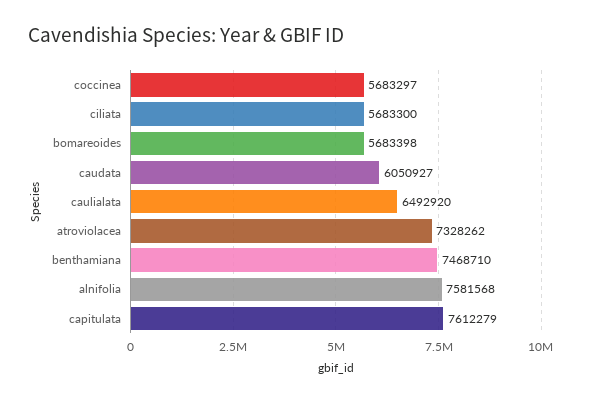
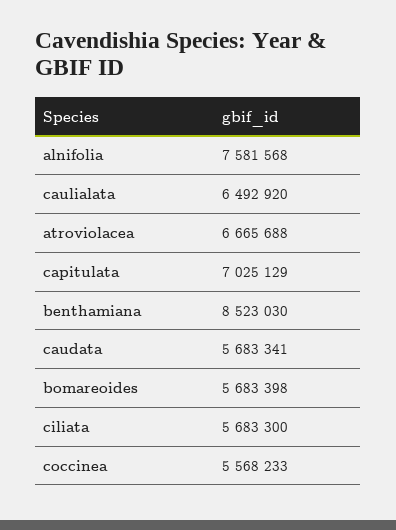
  {
-   "coccinea": 5683297,
+   "coccinea": 5568233,
    "ciliata": 5683300,
    "bomareoides": 5683398,
-   "caudata": 6050927,
+   "caudata": 5683341,
    "caulialata": 6492920,
-   "atroviolacea": 7328262,
+   "atroviolacea": 6665688,
-   "benthamiana": 7468710,
+   "benthamiana": 8523030,
    "alnifolia": 7581568,
-   "capitulata": 7612279
+   "capitulata": 7025129
  }

